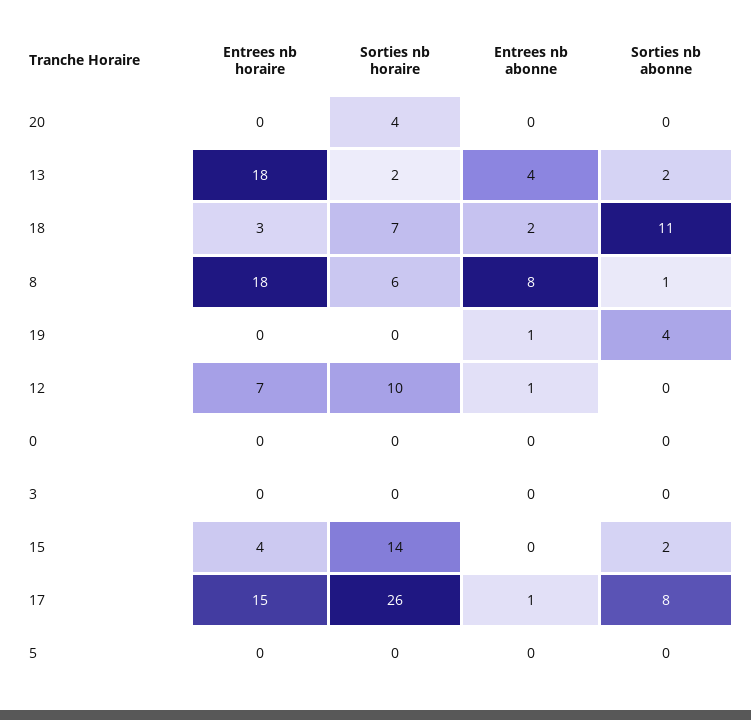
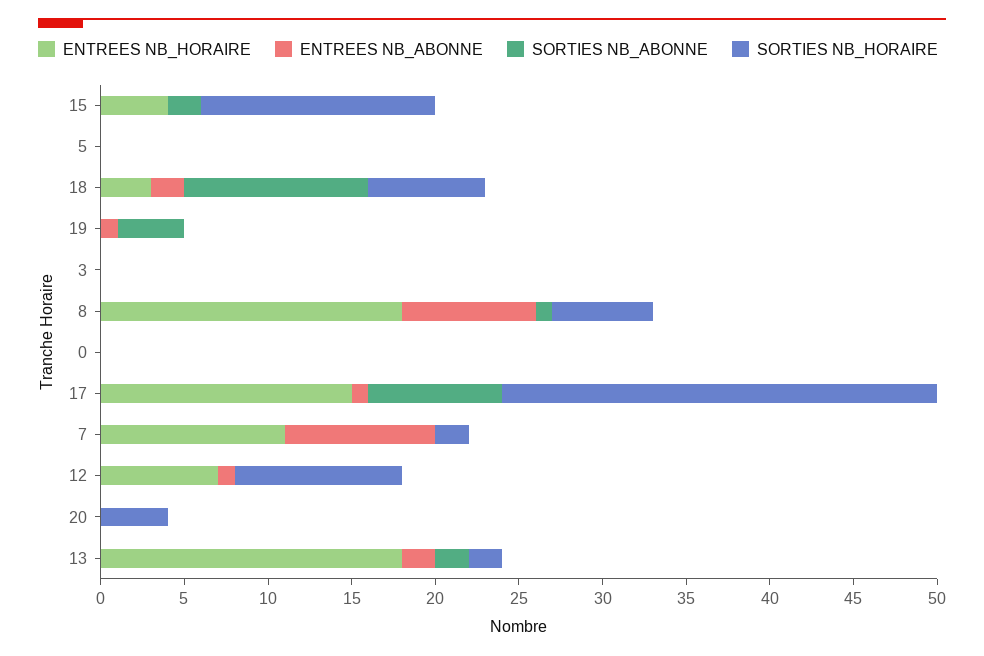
  {
    "Entrees nb horaire": {
      "20": 0,
      "13": 18,
      "18": 3,
      "8": 18,
      "19": 0,
      "12": 7,
      "0": 0,
      "3": 0,
      "15": 4,
      "17": 15,
-     "5": 0
+     "5": 0,
+     "7": 11
    },
    "Sorties nb horaire": {
      "20": 4,
      "13": 2,
      "18": 7,
      "8": 6,
      "19": 0,
      "12": 10,
      "0": 0,
      "3": 0,
      "15": 14,
      "17": 26,
-     "5": 0
+     "5": 0,
+     "7": 2
    },
    "Entrees nb abonne": {
      "20": 0,
-     "13": 4,
+     "13": 2,
      "18": 2,
      "8": 8,
      "19": 1,
      "12": 1,
      "0": 0,
      "3": 0,
      "15": 0,
      "17": 1,
-     "5": 0
+     "5": 0,
+     "7": 9
    },
    "Sorties nb abonne": {
      "20": 0,
      "13": 2,
      "18": 11,
      "8": 1,
      "19": 4,
      "12": 0,
      "0": 0,
      "3": 0,
      "15": 2,
      "17": 8,
-     "5": 0
+     "5": 0,
+     "7": 0
    }
  }

